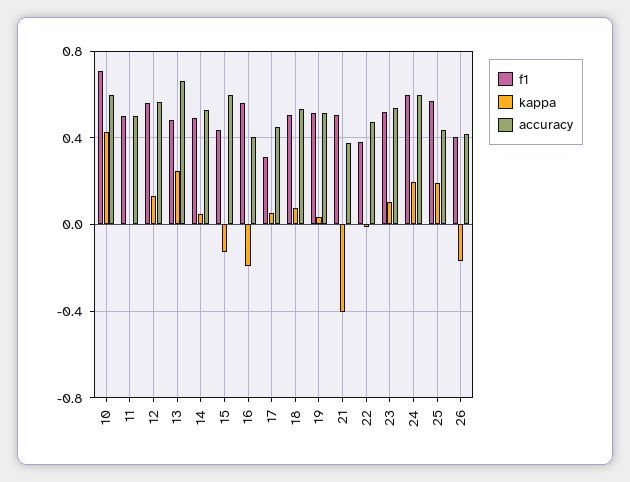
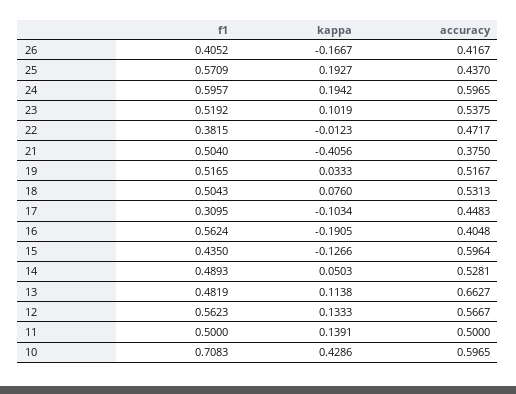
  {
    "f1": {
      "10": 0.7083,
      "11": 0.5,
      "12": 0.5623,
      "13": 0.4819,
      "14": 0.4893,
      "15": 0.435,
      "16": 0.5624,
      "17": 0.3095,
      "18": 0.5043,
      "19": 0.5165,
      "21": 0.504,
      "22": 0.3815,
      "23": 0.5192,
      "24": 0.5957,
      "25": 0.5709,
      "26": 0.4052
    },
    "kappa": {
      "10": 0.4286,
-     "11": 0,
+     "11": 0.1391,
      "12": 0.1333,
-     "13": 0.25,
+     "13": 0.1138,
      "14": 0.0503,
      "15": -0.1266,
      "16": -0.1905,
-     "17": 0.05,
+     "17": -0.1034,
      "18": 0.076,
      "19": 0.0333,
      "21": -0.4056,
      "22": -0.0123,
      "23": 0.1019,
      "24": 0.1942,
      "25": 0.1927,
      "26": -0.1667
    },
    "accuracy": {
      "10": 0.5965,
      "11": 0.5,
      "12": 0.5667,
      "13": 0.6627,
      "14": 0.5281,
      "15": 0.5964,
      "16": 0.4048,
      "17": 0.4483,
      "18": 0.5313,
      "19": 0.5167,
      "21": 0.375,
      "22": 0.4717,
      "23": 0.5375,
      "24": 0.5965,
      "25": 0.437,
      "26": 0.4167
    }
  }

